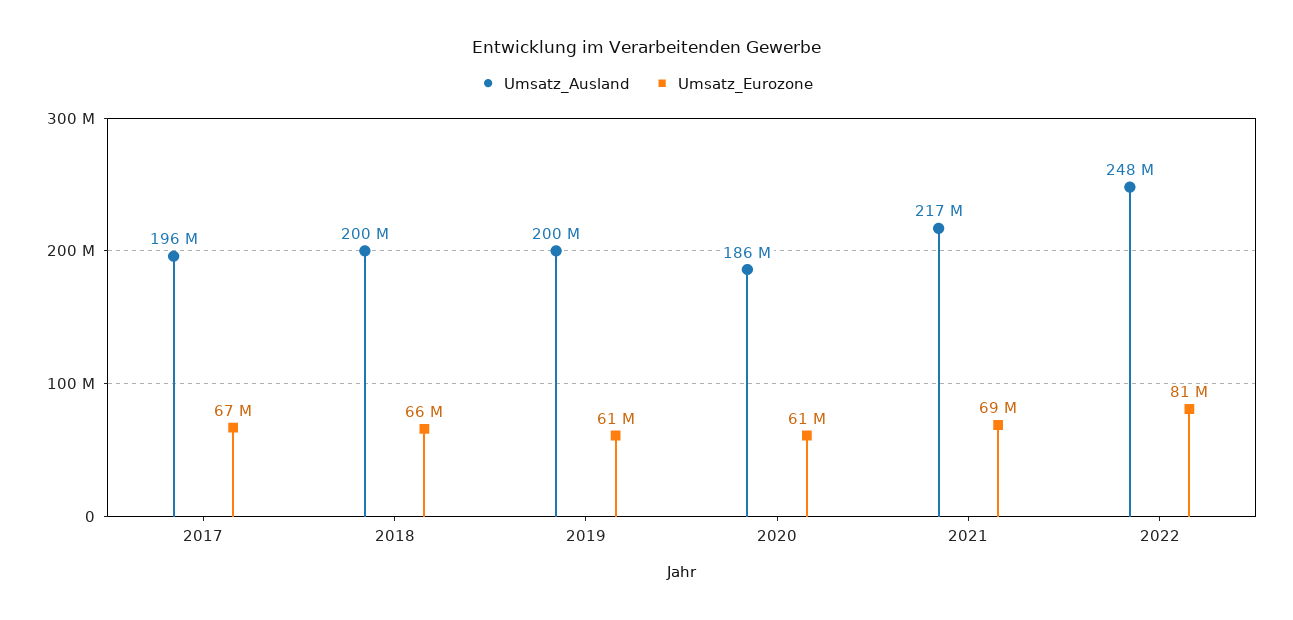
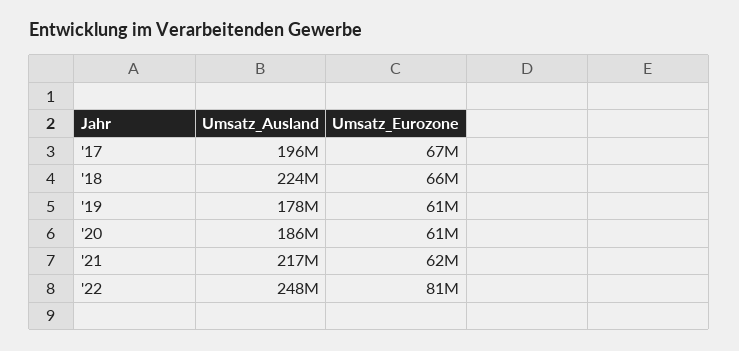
  {
    "Umsatz_Ausland": {
      "2017": 196000000,
-     "2018": 200000000,
+     "2018": 224000000,
-     "2019": 200000000,
+     "2019": 178000000,
      "2020": 186000000,
      "2021": 217000000,
      "2022": 248000000
    },
    "Umsatz_Eurozone": {
      "2017": 67000000,
      "2018": 66000000,
      "2019": 61000000,
      "2020": 61000000,
-     "2021": 69000000,
+     "2021": 62000000,
      "2022": 81000000
    }
  }

